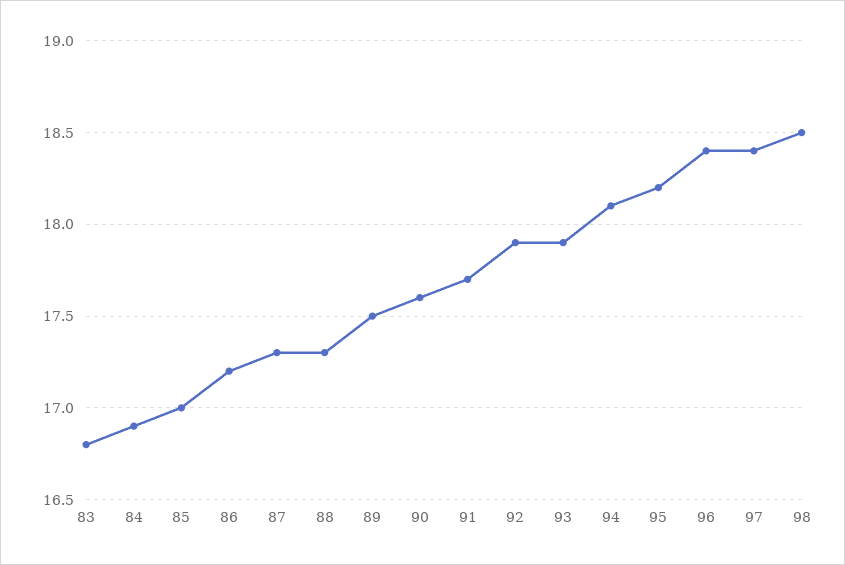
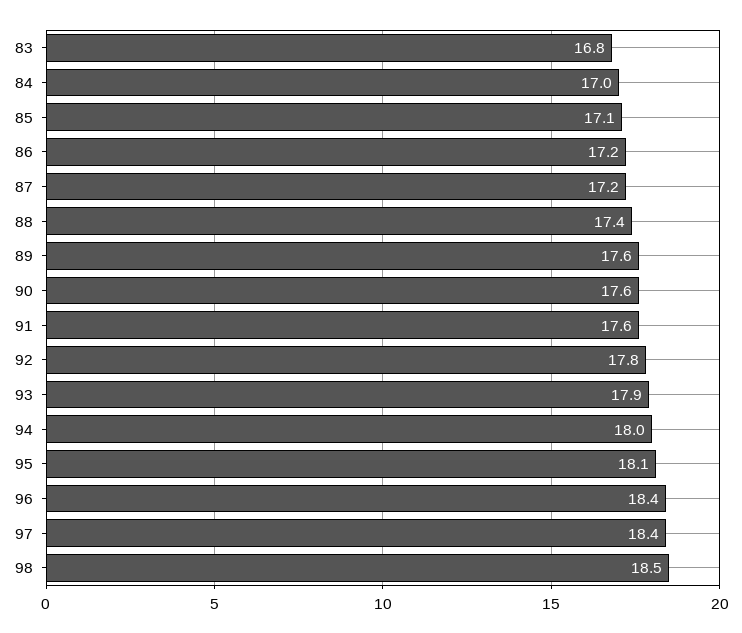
  {
    "83": 16.8,
-   "84": 16.9,
+   "84": 17,
-   "85": 17,
+   "85": 17.1,
    "86": 17.2,
-   "87": 17.3,
+   "87": 17.2,
-   "88": 17.3,
+   "88": 17.4,
-   "89": 17.5,
+   "89": 17.6,
    "90": 17.6,
-   "91": 17.7,
+   "91": 17.6,
-   "92": 17.9,
+   "92": 17.8,
    "93": 17.9,
-   "94": 18.1,
+   "94": 18,
-   "95": 18.2,
+   "95": 18.1,
    "96": 18.4,
    "97": 18.4,
    "98": 18.5
  }

